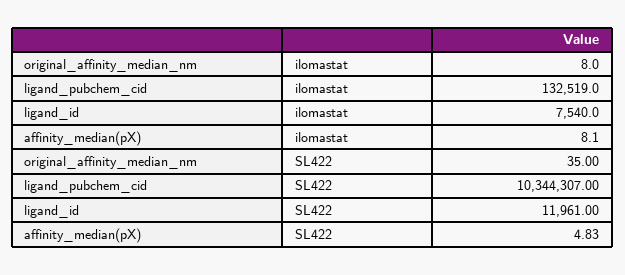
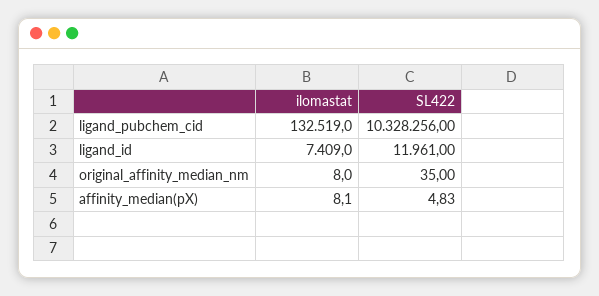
  {
    "original_affinity_median_nm": {
      "ilomastat": 8,
      "SL422": 35
    },
    "ligand_pubchem_cid": {
      "ilomastat": 132519,
-     "SL422": 10344307
+     "SL422": 10328256
    },
    "ligand_id": {
-     "ilomastat": 7540,
+     "ilomastat": 7409,
      "SL422": 11961
    },
    "affinity_median(pX)": {
      "ilomastat": 8.1,
      "SL422": 4.83
    }
  }

